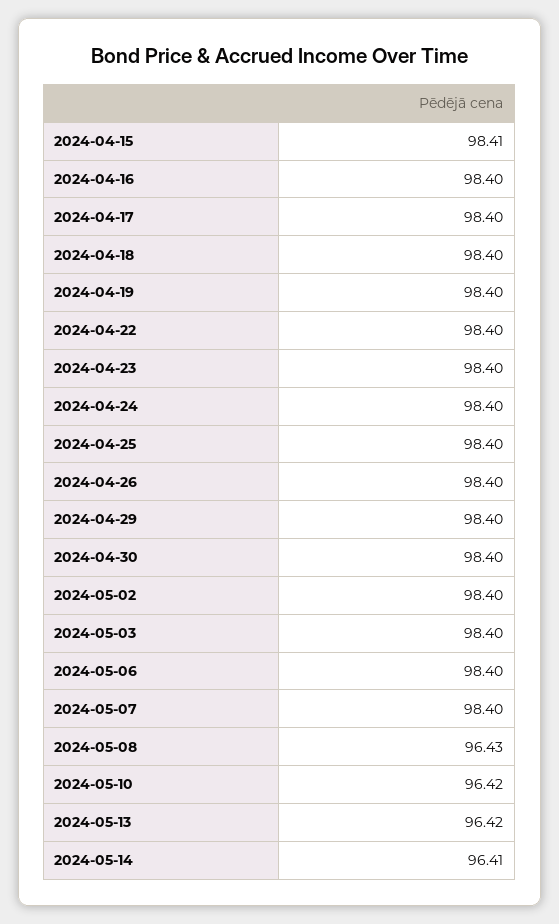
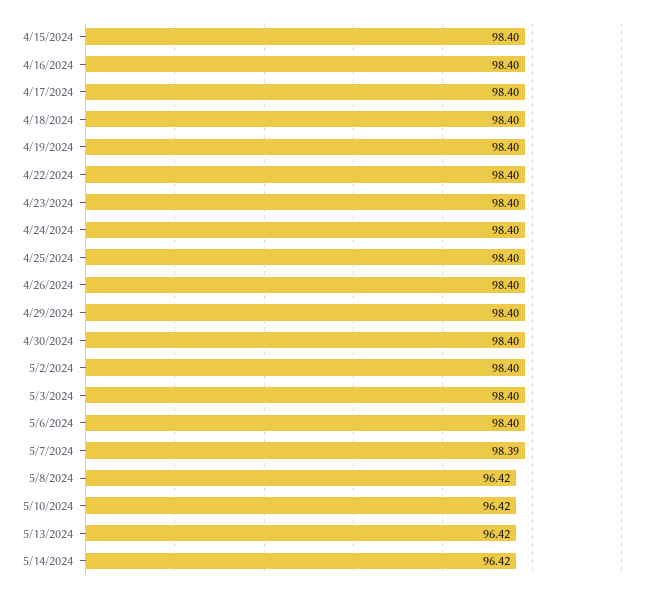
  {
-   "2024-04-15": 98.41,
+   "2024-04-15": 98.4,
    "2024-04-16": 98.4,
    "2024-04-17": 98.4,
    "2024-04-18": 98.4,
    "2024-04-19": 98.4,
    "2024-04-22": 98.4,
    "2024-04-23": 98.4,
    "2024-04-24": 98.4,
    "2024-04-25": 98.4,
    "2024-04-26": 98.4,
    "2024-04-29": 98.4,
    "2024-04-30": 98.4,
    "2024-05-02": 98.4,
    "2024-05-03": 98.4,
    "2024-05-06": 98.4,
-   "2024-05-07": 98.4,
+   "2024-05-07": 98.39,
-   "2024-05-08": 96.43,
+   "2024-05-08": 96.42,
    "2024-05-10": 96.42,
    "2024-05-13": 96.42,
-   "2024-05-14": 96.41
+   "2024-05-14": 96.42
  }

